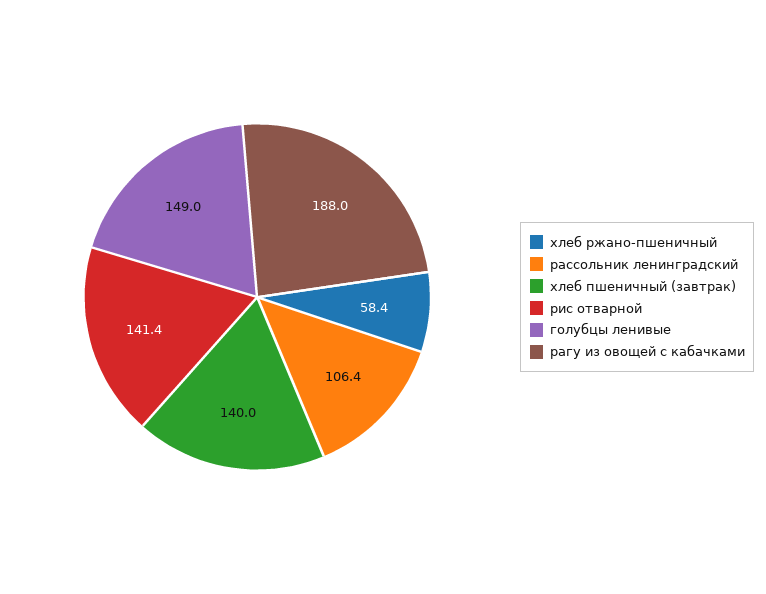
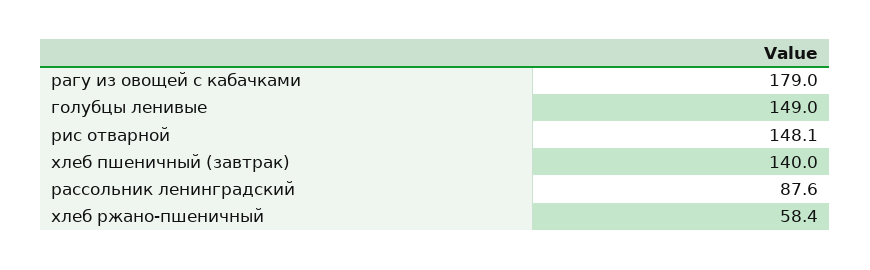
  {
    "хлеб ржано-пшеничный": 58.4,
-   "рассольник ленинградский": 106.4,
+   "рассольник ленинградский": 87.6,
    "хлеб пшеничный (завтрак)": 140,
-   "рис отварной": 141.4,
+   "рис отварной": 148.1,
    "голубцы ленивые": 149,
-   "рагу из овощей с кабачками": 188
+   "рагу из овощей с кабачками": 179
  }

